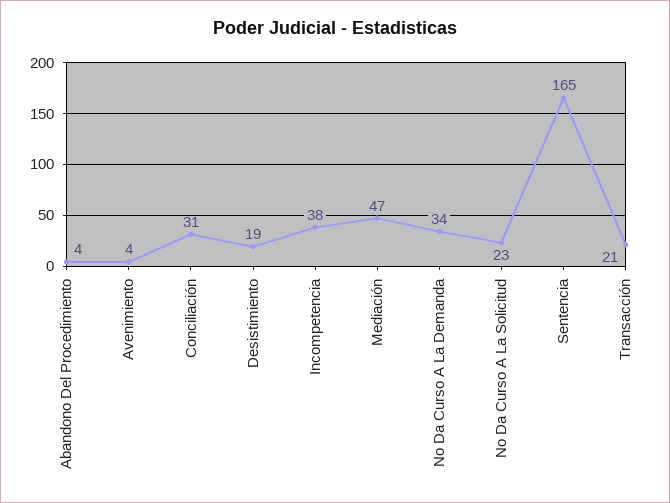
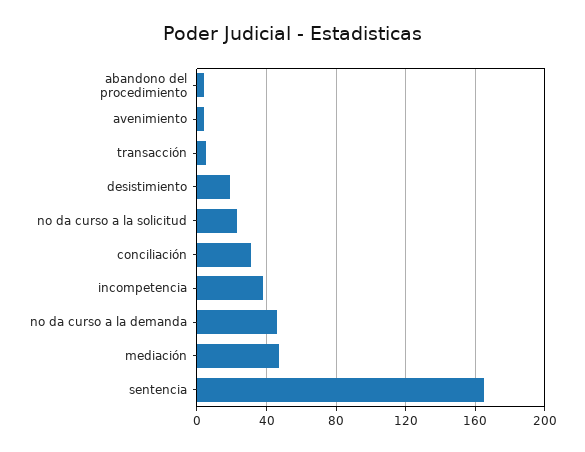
  {
    "Abandono Del Procedimiento": 4,
    "Avenimiento": 4,
    "Conciliación": 31,
    "Desistimiento": 19,
    "Incompetencia": 38,
    "Mediación": 47,
-   "No Da Curso A La Demanda": 34,
+   "No Da Curso A La Demanda": 45,
    "No Da Curso A La Solicitud": 23,
    "Sentencia": 165,
-   "Transacción": 21
+   "Transacción": 5
  }

